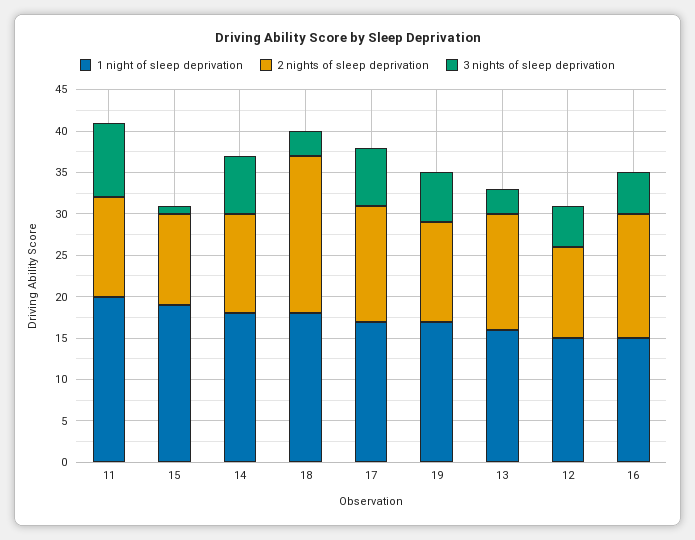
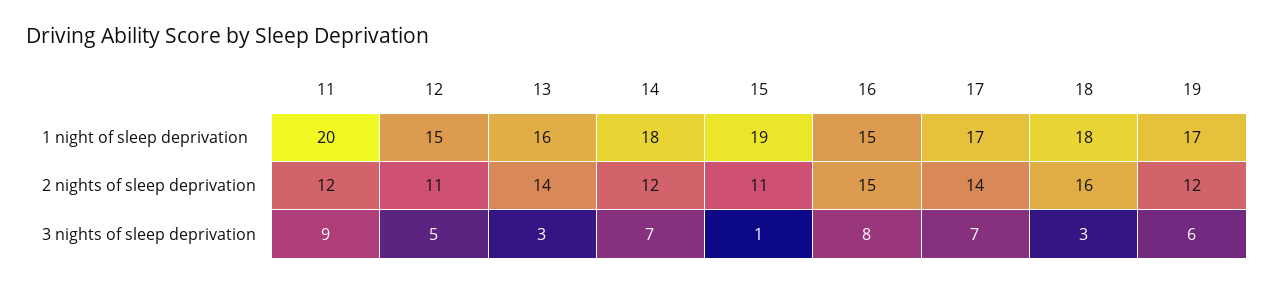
  {
    "1 night of sleep deprivation": {
      "11": 20,
      "15": 19,
      "14": 18,
      "18": 18,
      "17": 17,
      "19": 17,
      "13": 16,
      "12": 15,
      "16": 15
    },
    "2 nights of sleep deprivation": {
      "11": 12,
      "15": 11,
      "14": 12,
-     "18": 19,
+     "18": 16,
      "17": 14,
      "19": 12,
      "13": 14,
      "12": 11,
      "16": 15
    },
    "3 nights of sleep deprivation": {
      "11": 9,
      "15": 1,
      "14": 7,
      "18": 3,
      "17": 7,
      "19": 6,
      "13": 3,
      "12": 5,
-     "16": 5
+     "16": 8
    }
  }

